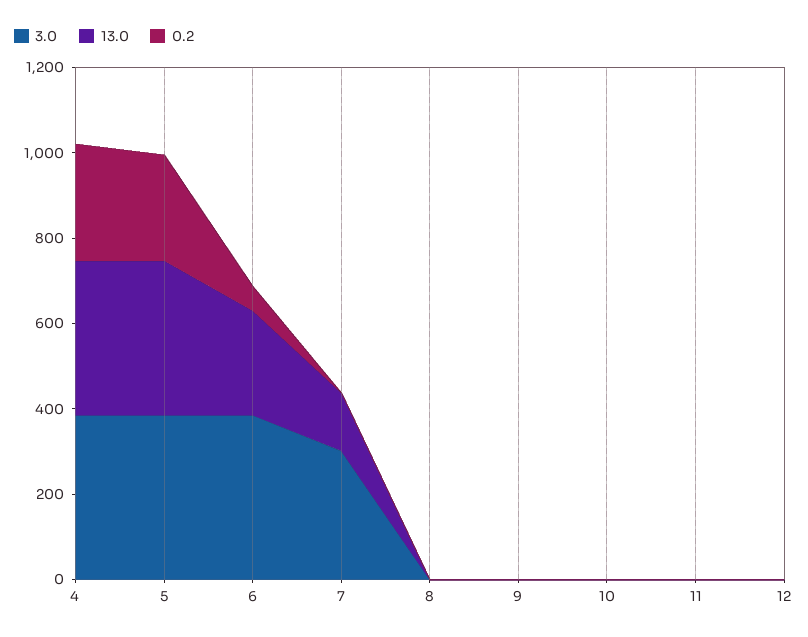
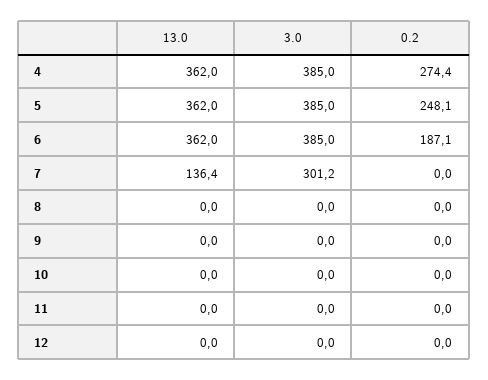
  {
    "3.0": {
      "4": 385,
      "5": 385,
      "6": 385,
      "7": 301.2,
      "8": 0,
      "9": 0,
      "10": 0,
      "11": 0,
      "12": 0
    },
    "13.0": {
      "4": 362,
      "5": 362,
-     "6": 250,
+     "6": 362,
      "7": 136.4,
      "8": 0,
      "9": 0,
      "10": 0,
      "11": 0,
      "12": 0
    },
    "0.2": {
      "4": 274.4,
      "5": 248.1,
-     "6": 50,
+     "6": 187.1,
      "7": 0,
      "8": 0,
      "9": 0,
      "10": 0,
      "11": 0,
      "12": 0
    }
  }

